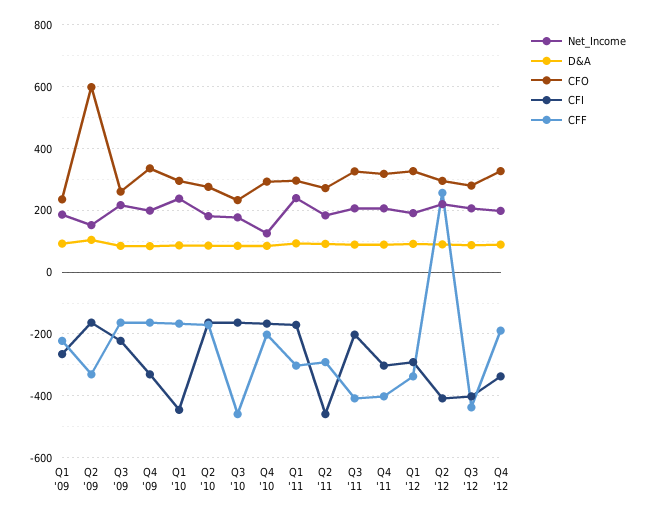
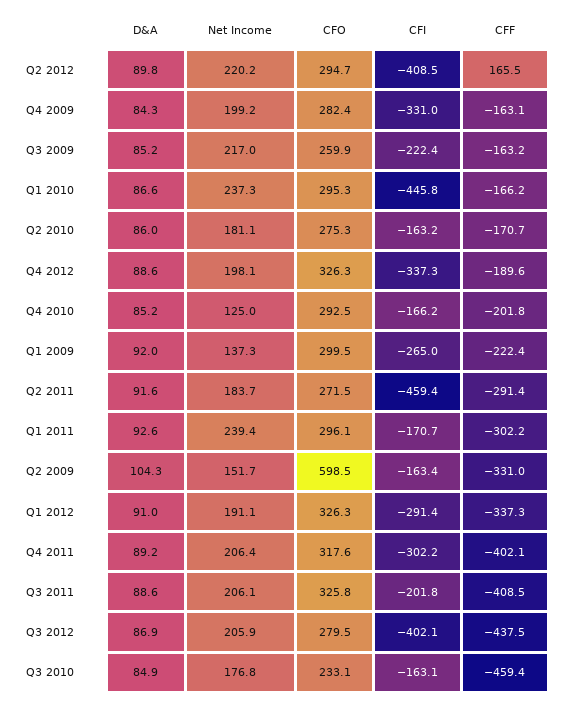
  {
    "Net_Income": {
-     "Q1 '09": 180,
+     "Q1 '09": 137.3,
      "Q2 '09": 151.7,
      "Q3 '09": 217,
      "Q4 '09": 199.2,
      "Q1 '10": 237.3,
      "Q2 '10": 181.1,
      "Q3 '10": 176.8,
      "Q4 '10": 125,
      "Q1 '11": 239.4,
      "Q2 '11": 183.7,
      "Q3 '11": 206.1,
      "Q4 '11": 206.4,
      "Q1 '12": 191.1,
      "Q2 '12": 220.2,
      "Q3 '12": 205.9,
      "Q4 '12": 198.1
    },
    "D&A": {
      "Q1 '09": 92,
      "Q2 '09": 104.3,
      "Q3 '09": 85.2,
      "Q4 '09": 84.3,
      "Q1 '10": 86.6,
      "Q2 '10": 86,
      "Q3 '10": 84.9,
      "Q4 '10": 85.2,
      "Q1 '11": 92.6,
      "Q2 '11": 91.6,
      "Q3 '11": 88.6,
      "Q4 '11": 89.2,
      "Q1 '12": 91,
      "Q2 '12": 89.8,
      "Q3 '12": 86.9,
      "Q4 '12": 88.6
    },
    "CFO": {
-     "Q1 '09": 240,
+     "Q1 '09": 299.5,
      "Q2 '09": 598.5,
      "Q3 '09": 259.9,
-     "Q4 '09": 340,
+     "Q4 '09": 282.4,
      "Q1 '10": 295.3,
      "Q2 '10": 275.3,
      "Q3 '10": 233.1,
      "Q4 '10": 292.5,
      "Q1 '11": 296.1,
      "Q2 '11": 271.5,
      "Q3 '11": 325.8,
      "Q4 '11": 317.6,
      "Q1 '12": 326.3,
      "Q2 '12": 294.7,
      "Q3 '12": 279.5,
      "Q4 '12": 326.3
    },
    "CFI": {
      "Q1 '09": -265,
      "Q2 '09": -163.4,
      "Q3 '09": -222.4,
      "Q4 '09": -331,
      "Q1 '10": -445.8,
      "Q2 '10": -163.2,
      "Q3 '10": -163.1,
      "Q4 '10": -166.2,
      "Q1 '11": -170.7,
      "Q2 '11": -459.4,
      "Q3 '11": -201.8,
      "Q4 '11": -302.2,
      "Q1 '12": -291.4,
      "Q2 '12": -408.5,
      "Q3 '12": -402.1,
      "Q4 '12": -337.3
    },
    "CFF": {
      "Q1 '09": -222.4,
      "Q2 '09": -331,
      "Q3 '09": -163.2,
      "Q4 '09": -163.1,
      "Q1 '10": -166.2,
      "Q2 '10": -170.7,
      "Q3 '10": -459.4,
      "Q4 '10": -201.8,
      "Q1 '11": -302.2,
      "Q2 '11": -291.4,
      "Q3 '11": -408.5,
      "Q4 '11": -402.1,
      "Q1 '12": -337.3,
-     "Q2 '12": 260,
+     "Q2 '12": 165.5,
      "Q3 '12": -437.5,
      "Q4 '12": -189.6
    }
  }

